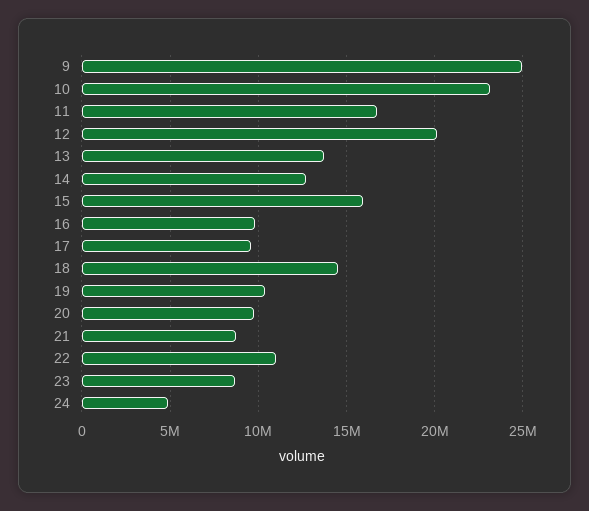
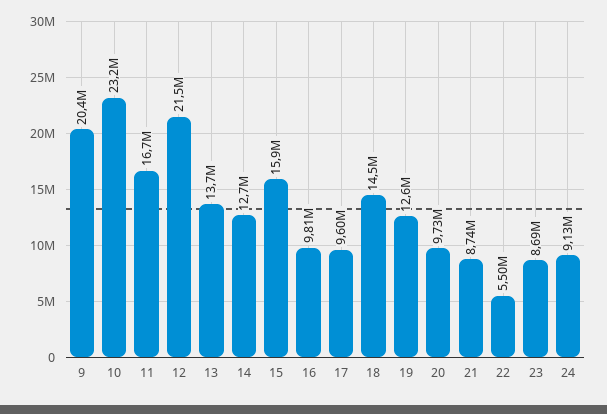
  {
-   "9": 25000000,
+   "9": 20400000,
    "10": 23200000,
    "11": 16700000,
-   "12": 20000000,
+   "12": 21500000,
    "13": 13700000,
    "14": 12700000,
    "15": 15900000,
    "16": 9810000,
    "17": 9600000,
    "18": 14500000,
-   "19": 10500000,
+   "19": 12600000,
    "20": 9730000,
    "21": 8740000,
-   "22": 11000000,
+   "22": 5500000,
    "23": 8690000,
-   "24": 5000000
+   "24": 9130000
  }

